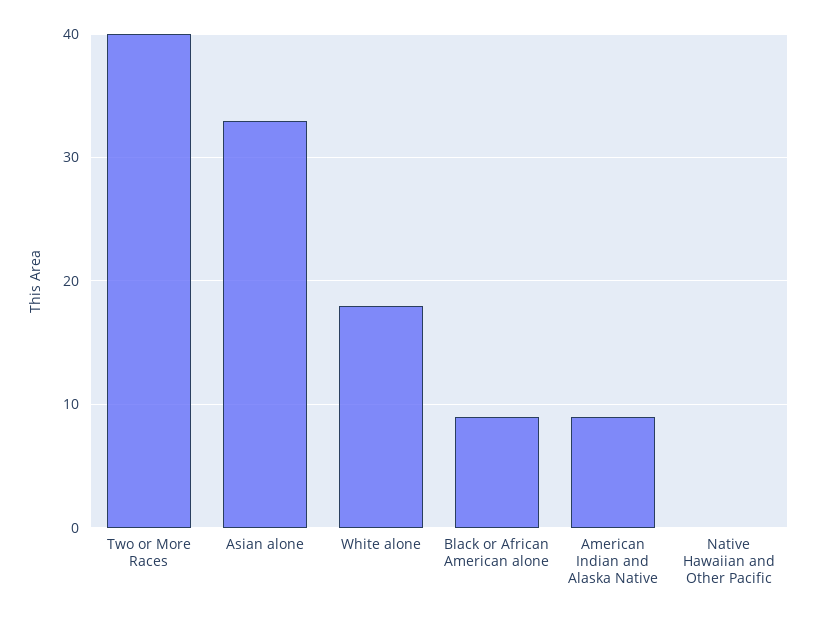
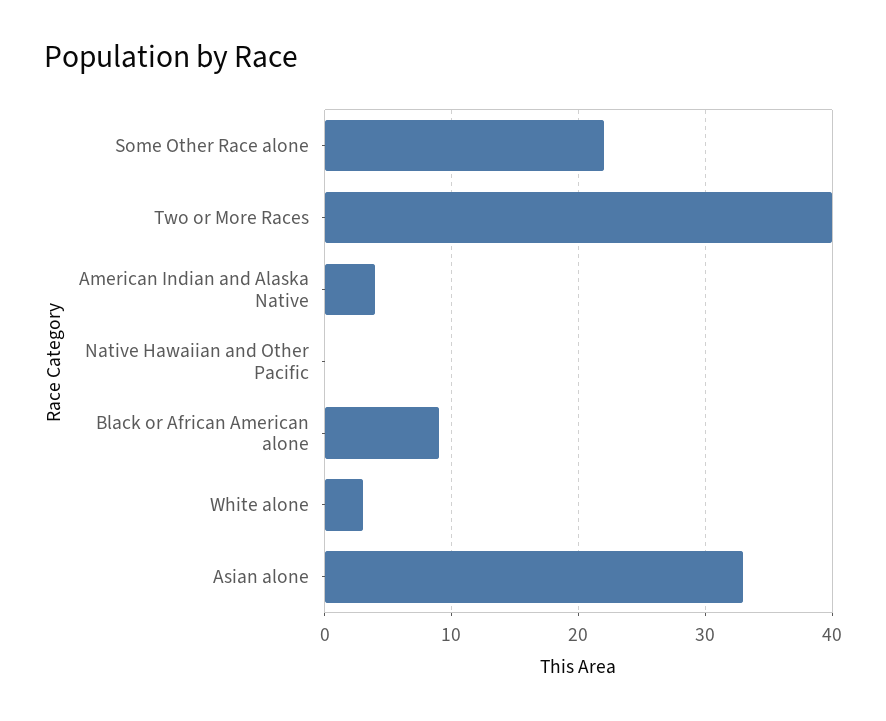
  {
    "Two or More Races": 40,
    "Asian alone": 33,
-   "White alone": 18,
+   "White alone": 3,
    "Black or African American alone": 9,
-   "American Indian and Alaska Native": 9,
+   "American Indian and Alaska Native": 4,
-   "Native Hawaiian and Other Pacific": 0
+   "Native Hawaiian and Other Pacific": 0,
+   "Some Other Race alone": 22
  }

